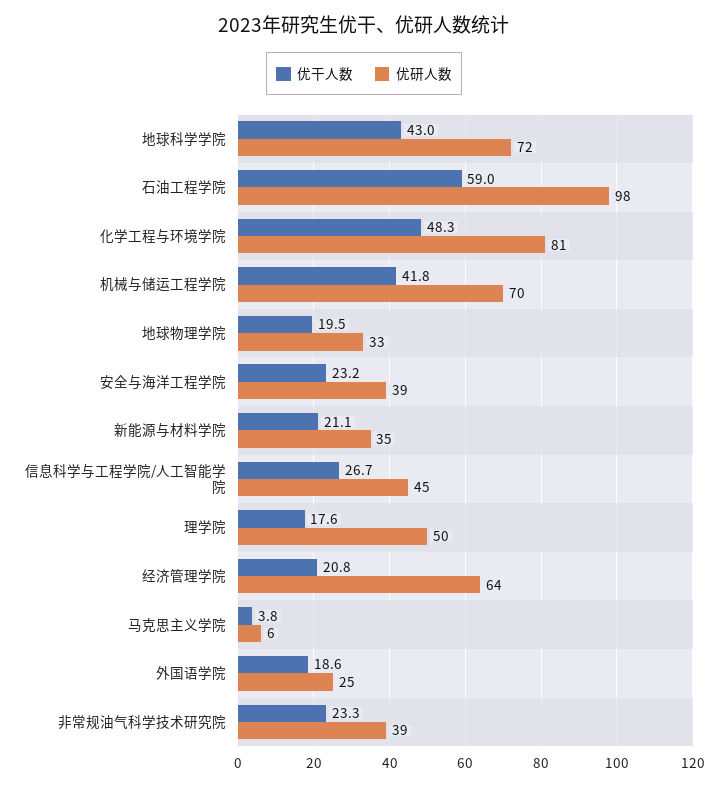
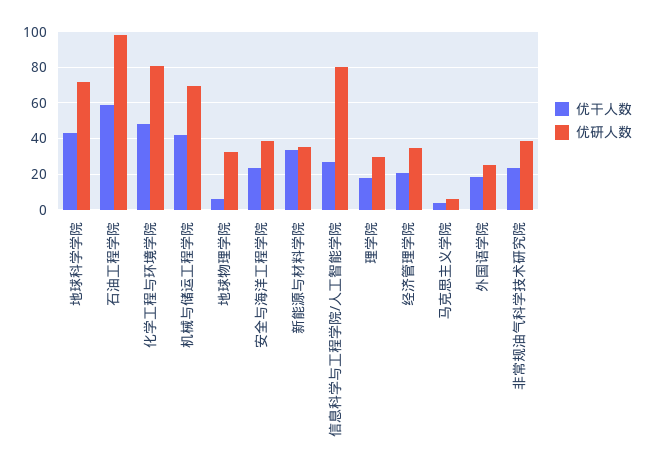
  {
    "优干人数": {
      "地球科学学院": 43,
      "石油工程学院": 59,
      "化学工程与环境学院": 48.3,
      "机械与储运工程学院": 41.8,
-     "地球物理学院": 19.5,
+     "地球物理学院": 5,
      "安全与海洋工程学院": 23.2,
-     "新能源与材料学院": 21.1,
+     "新能源与材料学院": 35,
      "信息科学与工程学院/人工智能学院": 26.7,
      "理学院": 17.6,
      "经济管理学院": 20.8,
      "马克思主义学院": 3.8,
      "外国语学院": 18.6,
      "非常规油气科学技术研究院": 23.3
    },
    "优研人数": {
      "地球科学学院": 72,
      "石油工程学院": 98,
      "化学工程与环境学院": 81,
      "机械与储运工程学院": 70,
      "地球物理学院": 33,
      "安全与海洋工程学院": 39,
      "新能源与材料学院": 35,
-     "信息科学与工程学院/人工智能学院": 45,
+     "信息科学与工程学院/人工智能学院": 80,
-     "理学院": 50,
+     "理学院": 30,
-     "经济管理学院": 64,
+     "经济管理学院": 35,
      "马克思主义学院": 6,
      "外国语学院": 25,
      "非常规油气科学技术研究院": 39
    }
  }

